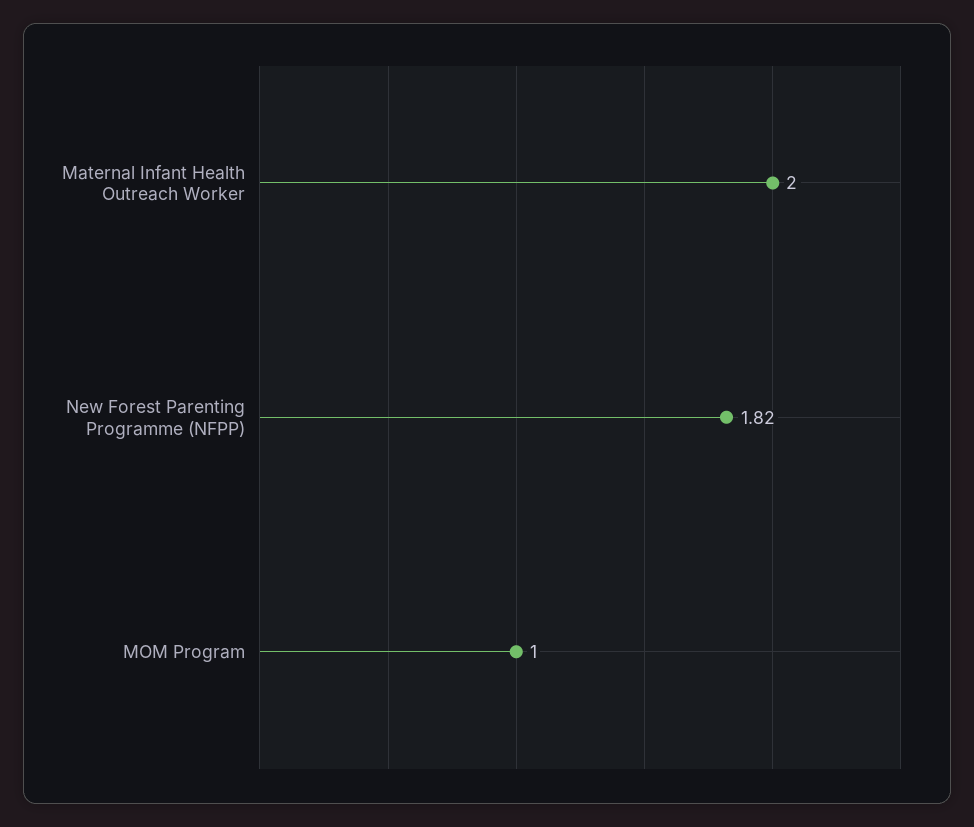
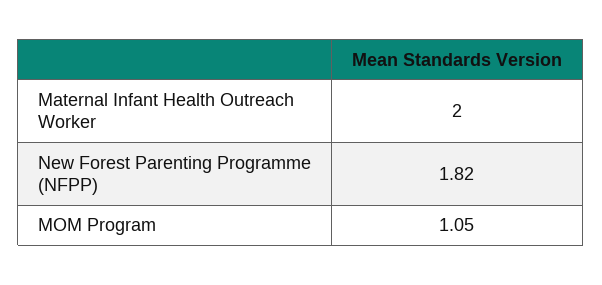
  {
    "Maternal Infant Health Outreach Worker": 2,
    "New Forest Parenting Programme (NFPP)": 1.82,
-   "MOM Program": 1
+   "MOM Program": 1.05
  }

